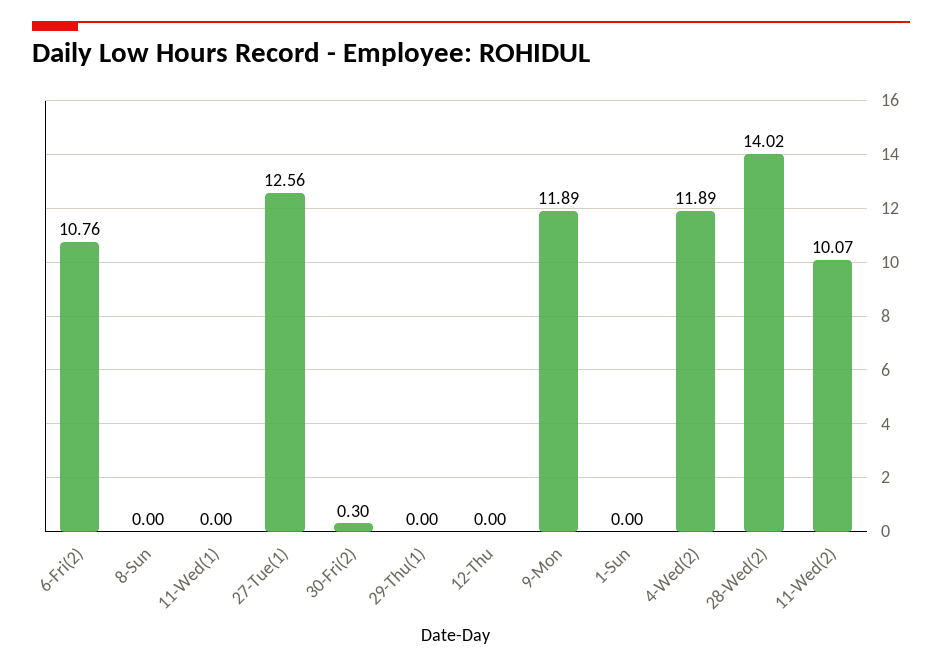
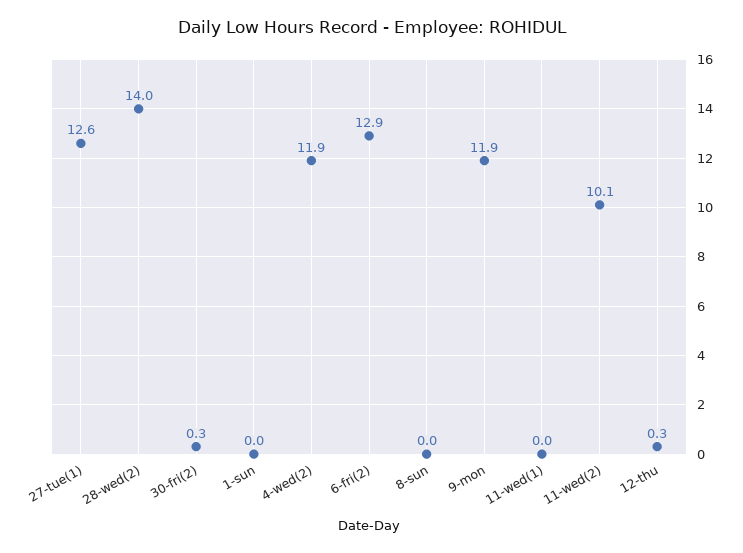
  {
-   "6-Fri(2)": 10.76,
+   "6-Fri(2)": 12.9,
    "8-Sun": 0,
    "11-Wed(1)": 0,
    "27-Tue(1)": 12.56,
    "30-Fri(2)": 0.3,
-   "29-Thu(1)": 0,
-   "12-Thu": 0,
+   "12-Thu": 0.3,
    "9-Mon": 11.89,
    "1-Sun": 0,
    "4-Wed(2)": 11.89,
    "28-Wed(2)": 14.02,
    "11-Wed(2)": 10.07
  }

